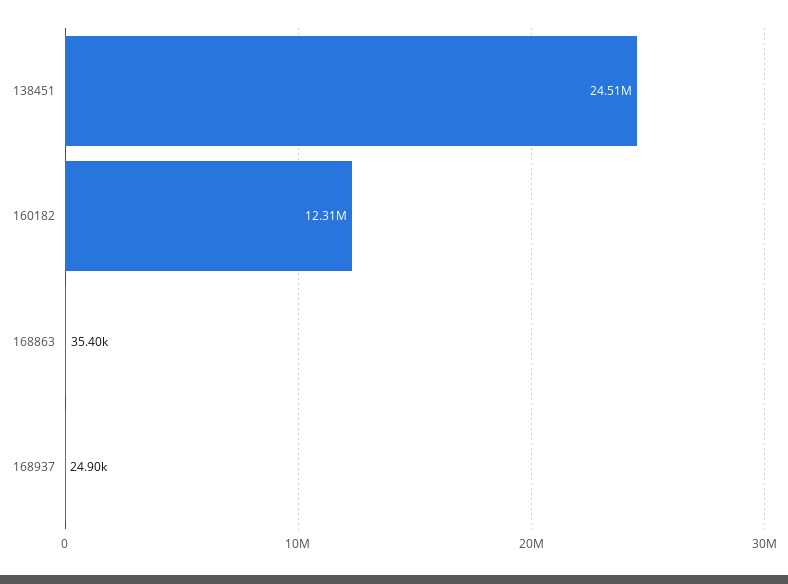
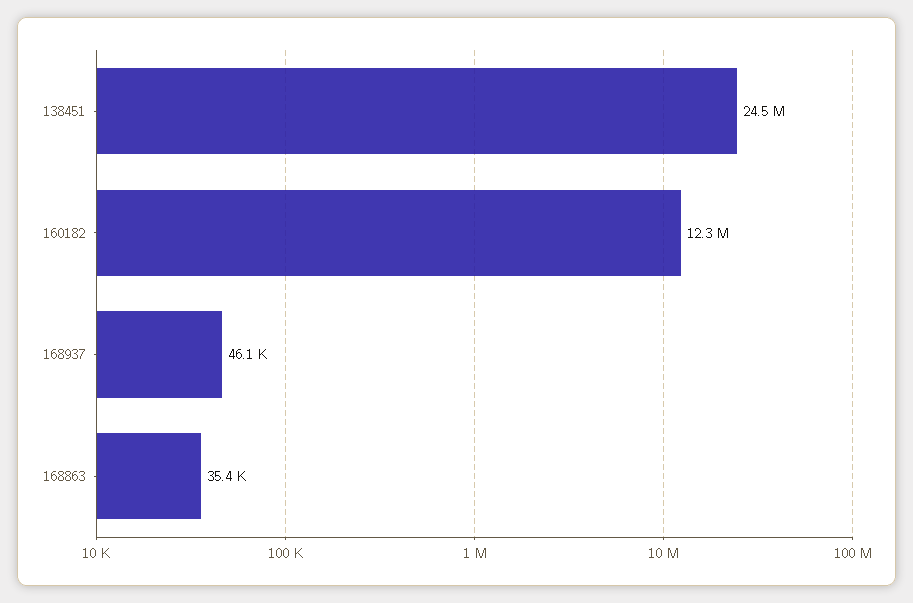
  {
    "138451": 24510000,
    "160182": 12310000,
    "168863": 35400,
-   "168937": 24900
+   "168937": 46100
  }

